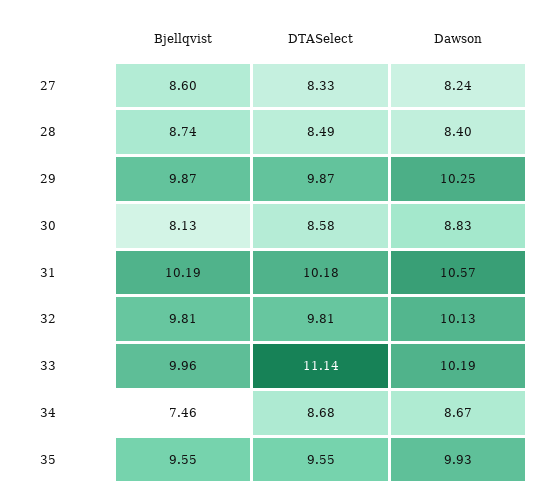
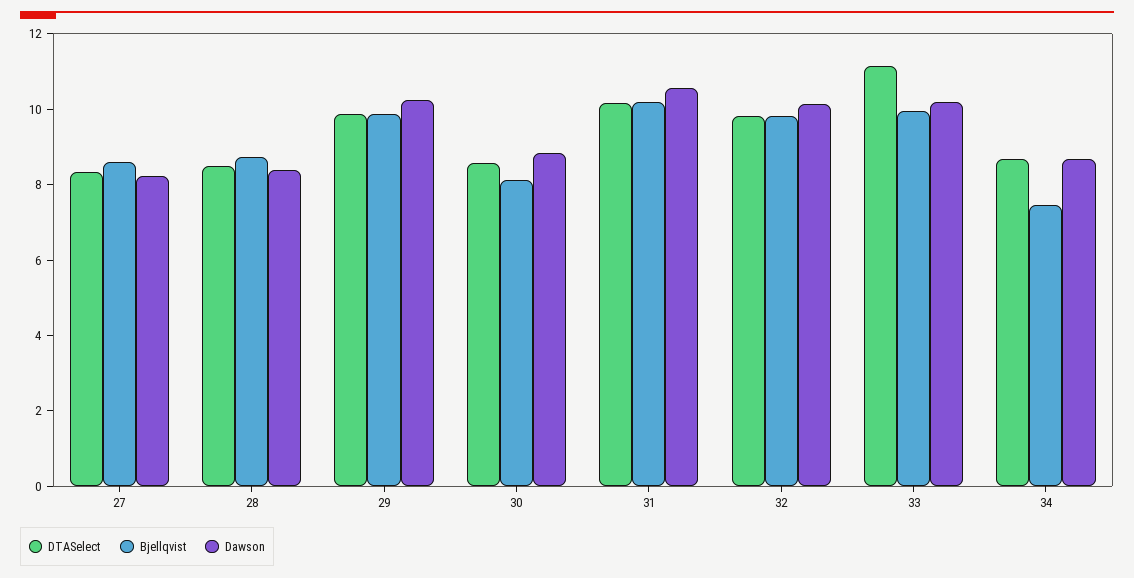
  {
    "Bjellqvist": {
      "27": 8.6,
      "28": 8.74,
      "29": 9.87,
      "30": 8.13,
      "31": 10.19,
      "32": 9.81,
      "33": 9.96,
-     "34": 7.46,
+     "34": 7.46
-     "35": 9.55
    },
    "DTASelect": {
      "27": 8.33,
      "28": 8.49,
      "29": 9.87,
      "30": 8.58,
      "31": 10.18,
      "32": 9.81,
      "33": 11.14,
-     "34": 8.68,
+     "34": 8.68
-     "35": 9.55
    },
    "Dawson": {
      "27": 8.24,
      "28": 8.4,
      "29": 10.25,
      "30": 8.83,
      "31": 10.57,
      "32": 10.13,
      "33": 10.19,
-     "34": 8.67,
+     "34": 8.67
-     "35": 9.93
    }
  }

